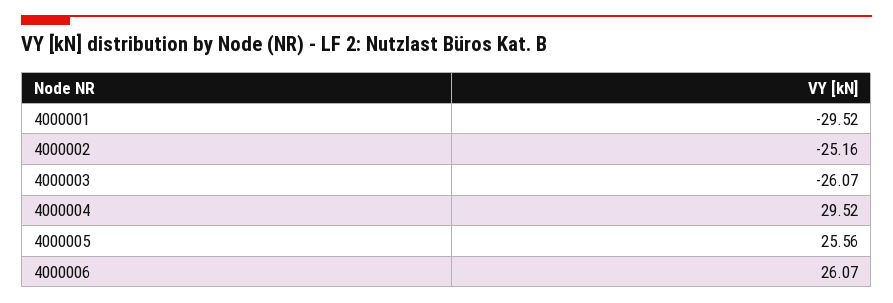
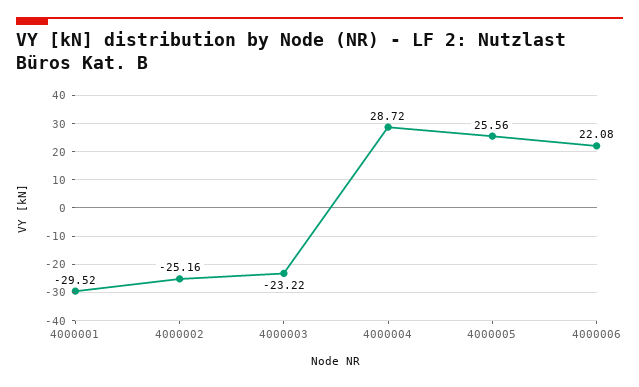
  {
    "4000001": -29.52,
    "4000002": -25.16,
-   "4000003": -26.07,
+   "4000003": -23.22,
-   "4000004": 29.52,
+   "4000004": 28.72,
    "4000005": 25.56,
-   "4000006": 26.07
+   "4000006": 22.08
  }

